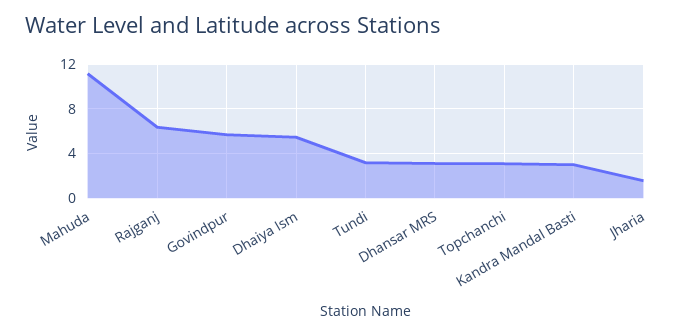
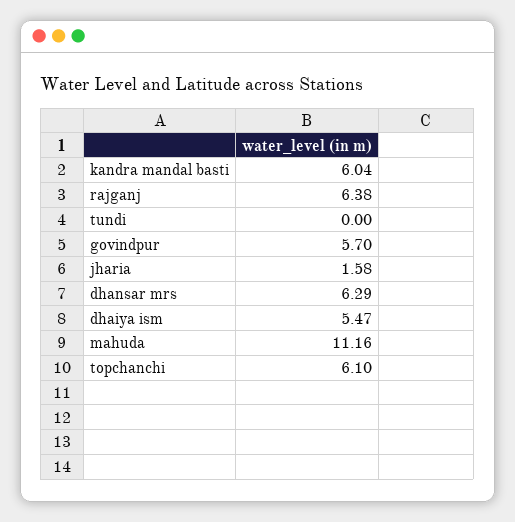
  {
    "Mahuda": 11.16,
    "Rajganj": 6.38,
    "Govindpur": 5.7,
    "Dhaiya Ism": 5.47,
-   "Tundi": 3,
+   "Tundi": 0,
-   "Dhansar MRS": 3,
+   "Dhansar MRS": 6.29,
-   "Topchanchi": 3,
+   "Topchanchi": 6.1,
-   "Kandra Mandal Basti": 3,
+   "Kandra Mandal Basti": 6.04,
    "Jharia": 1.58
  }

